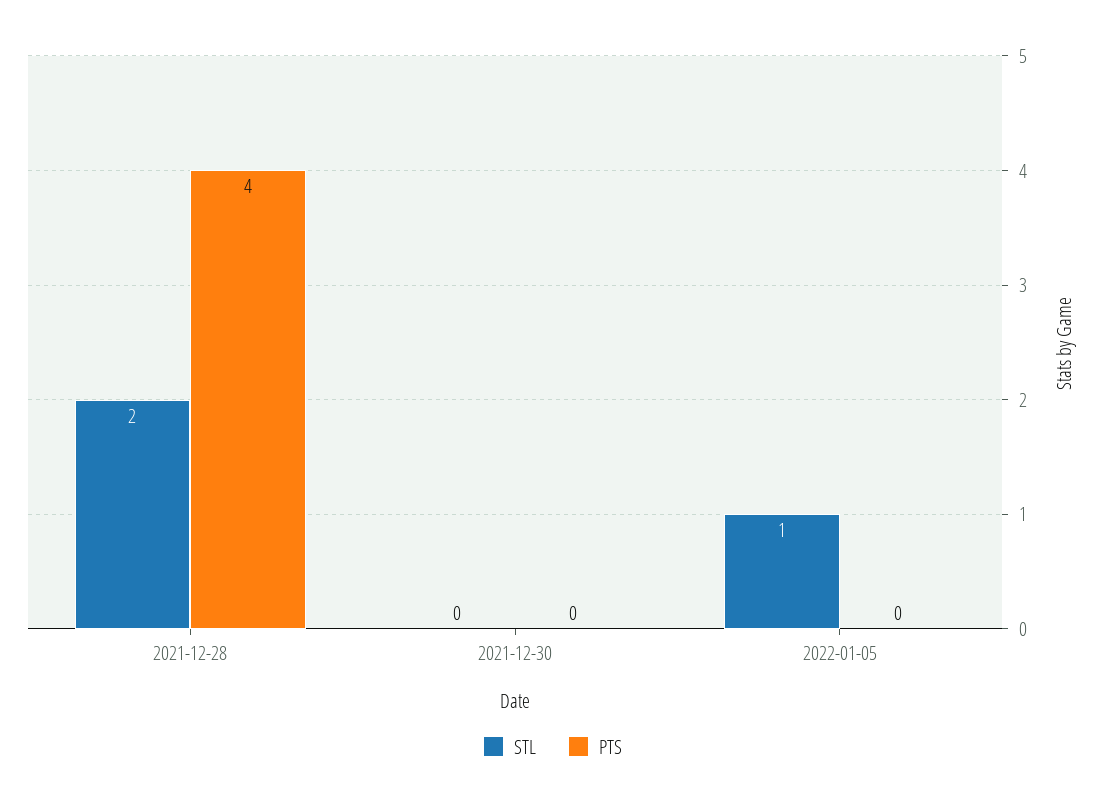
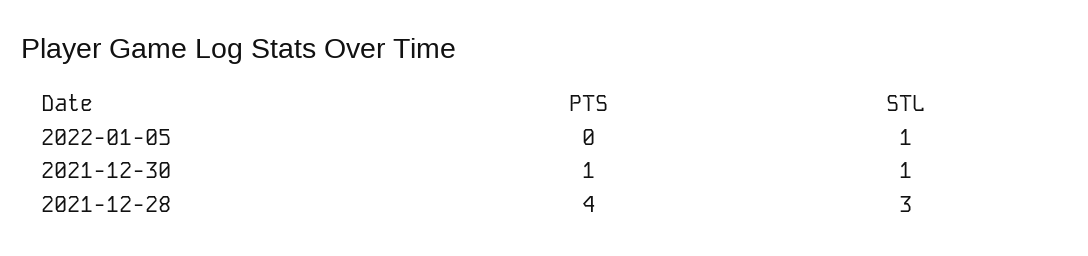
  {
    "STL": {
-     "2021-12-28": 2,
+     "2021-12-28": 3,
-     "2021-12-30": 0,
+     "2021-12-30": 1,
      "2022-01-05": 1
    },
    "PTS": {
      "2021-12-28": 4,
-     "2021-12-30": 0,
+     "2021-12-30": 1,
      "2022-01-05": 0
    }
  }

